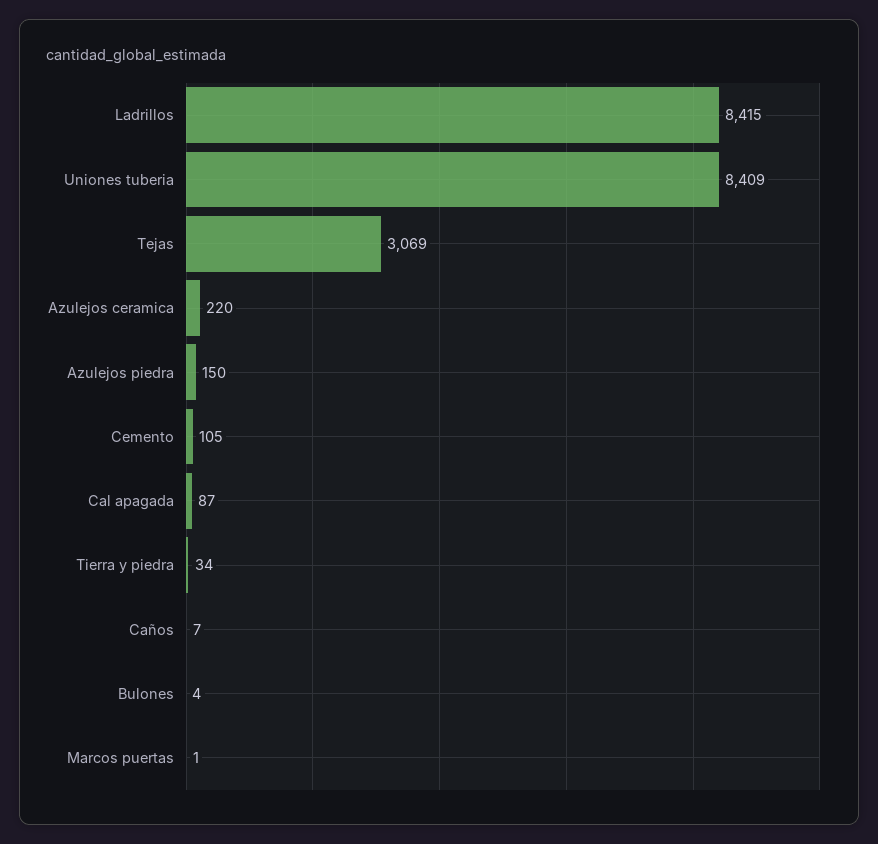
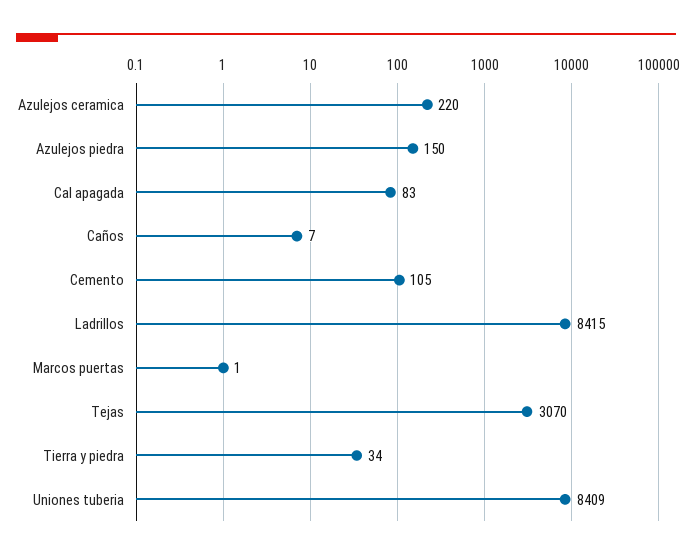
  {
    "Ladrillos": 8415,
    "Uniones tuberia": 8409,
-   "Tejas": 3069,
+   "Tejas": 3070,
    "Azulejos ceramica": 220,
    "Azulejos piedra": 150,
    "Cemento": 105,
-   "Cal apagada": 87,
+   "Cal apagada": 83,
    "Tierra y piedra": 34,
    "Caños": 7,
-   "Bulones": 4,
    "Marcos puertas": 1
  }

